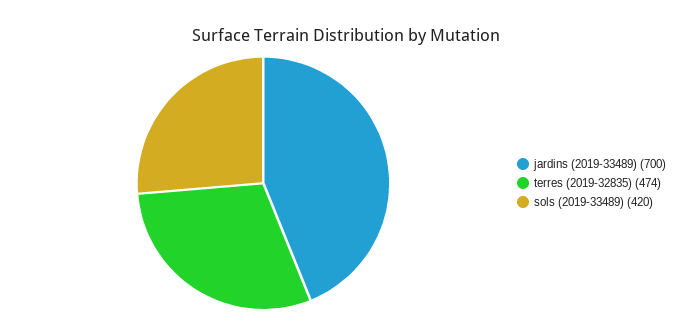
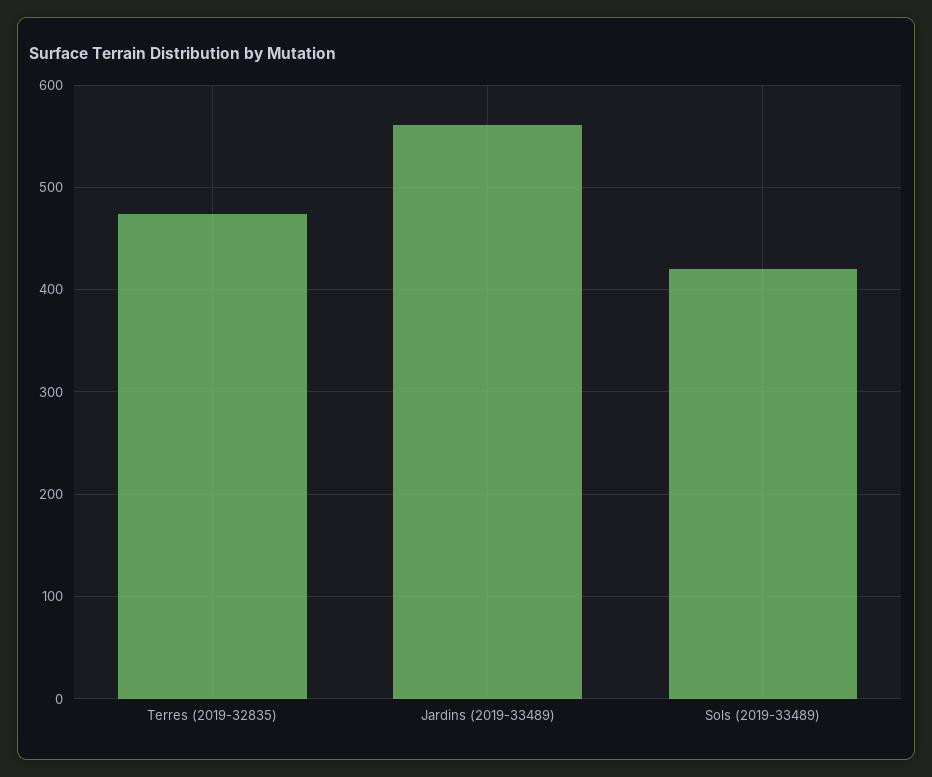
  {
-   "jardins (2019-33489)": 700,
+   "jardins (2019-33489)": 560,
    "terres (2019-32835)": 474,
    "sols (2019-33489)": 420
  }

